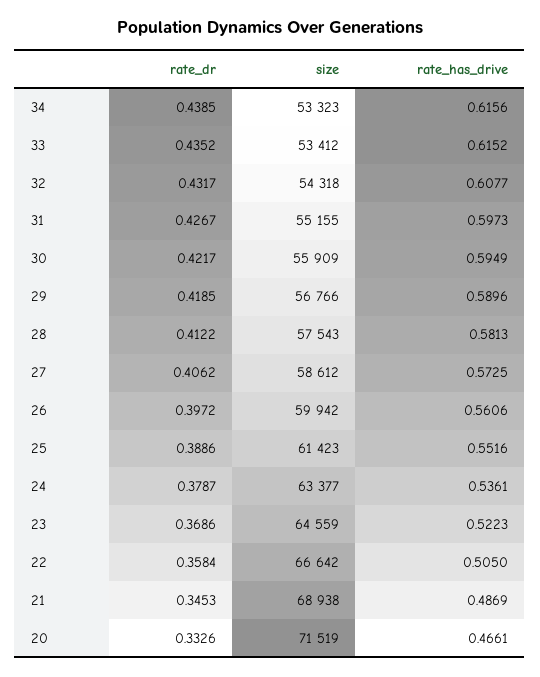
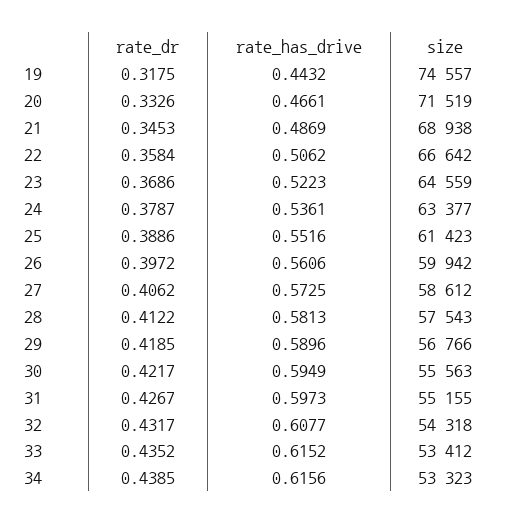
  {
    "rate_dr": {
      "34": 0.4385,
      "33": 0.4352,
      "32": 0.4317,
      "31": 0.4267,
      "30": 0.4217,
      "29": 0.4185,
      "28": 0.4122,
      "27": 0.4062,
      "26": 0.3972,
      "25": 0.3886,
      "24": 0.3787,
      "23": 0.3686,
      "22": 0.3584,
      "21": 0.3453,
-     "20": 0.3326
+     "20": 0.3326,
+     "19": 0.3175
    },
    "size": {
      "34": 53323,
      "33": 53412,
      "32": 54318,
      "31": 55155,
-     "30": 55909,
+     "30": 55563,
      "29": 56766,
      "28": 57543,
      "27": 58612,
      "26": 59942,
      "25": 61423,
      "24": 63377,
      "23": 64559,
      "22": 66642,
      "21": 68938,
-     "20": 71519
+     "20": 71519,
+     "19": 74557
    },
    "rate_has_drive": {
      "34": 0.6156,
      "33": 0.6152,
      "32": 0.6077,
      "31": 0.5973,
      "30": 0.5949,
      "29": 0.5896,
      "28": 0.5813,
      "27": 0.5725,
      "26": 0.5606,
      "25": 0.5516,
      "24": 0.5361,
      "23": 0.5223,
-     "22": 0.505,
+     "22": 0.5062,
      "21": 0.4869,
-     "20": 0.4661
+     "20": 0.4661,
+     "19": 0.4432
    }
  }

